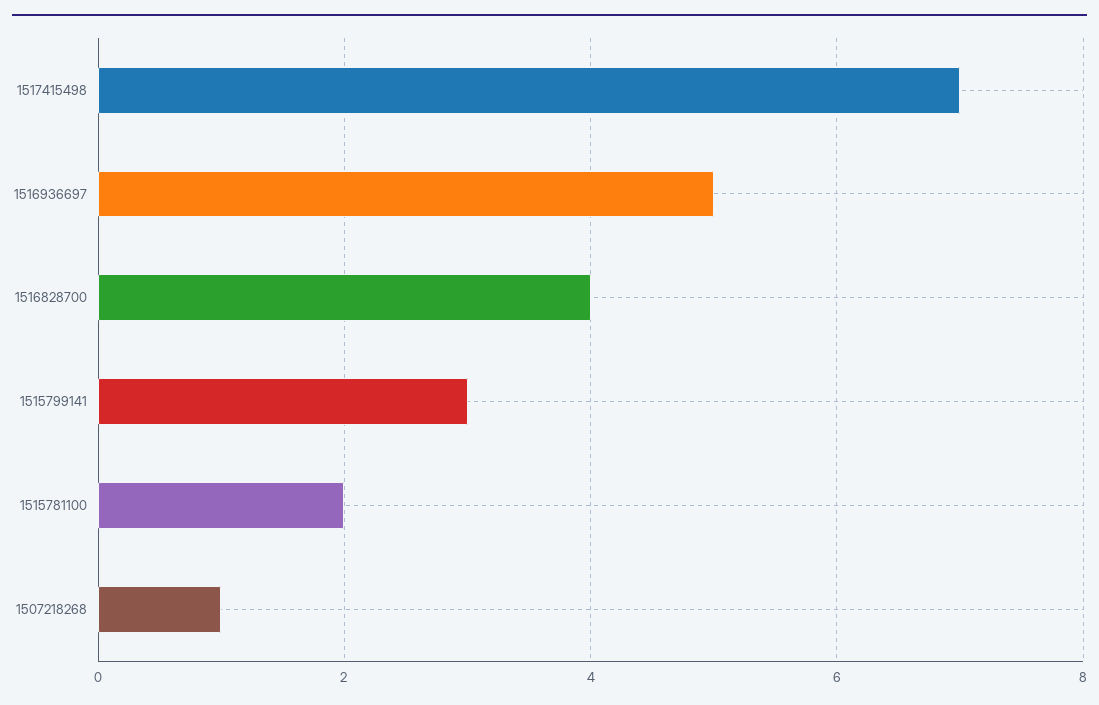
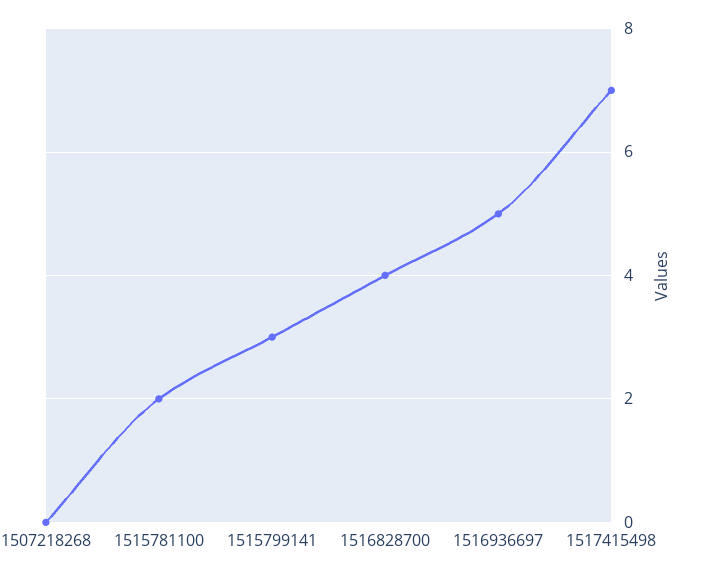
  {
    "1517415498": 7,
    "1516936697": 5,
    "1516828700": 4,
    "1515799141": 3,
    "1515781100": 2,
-   "1507218268": 1
+   "1507218268": 0
  }

